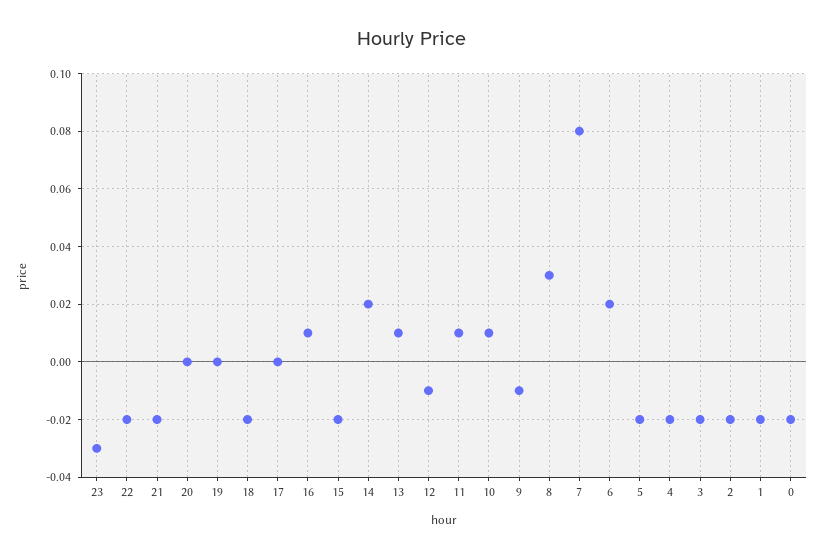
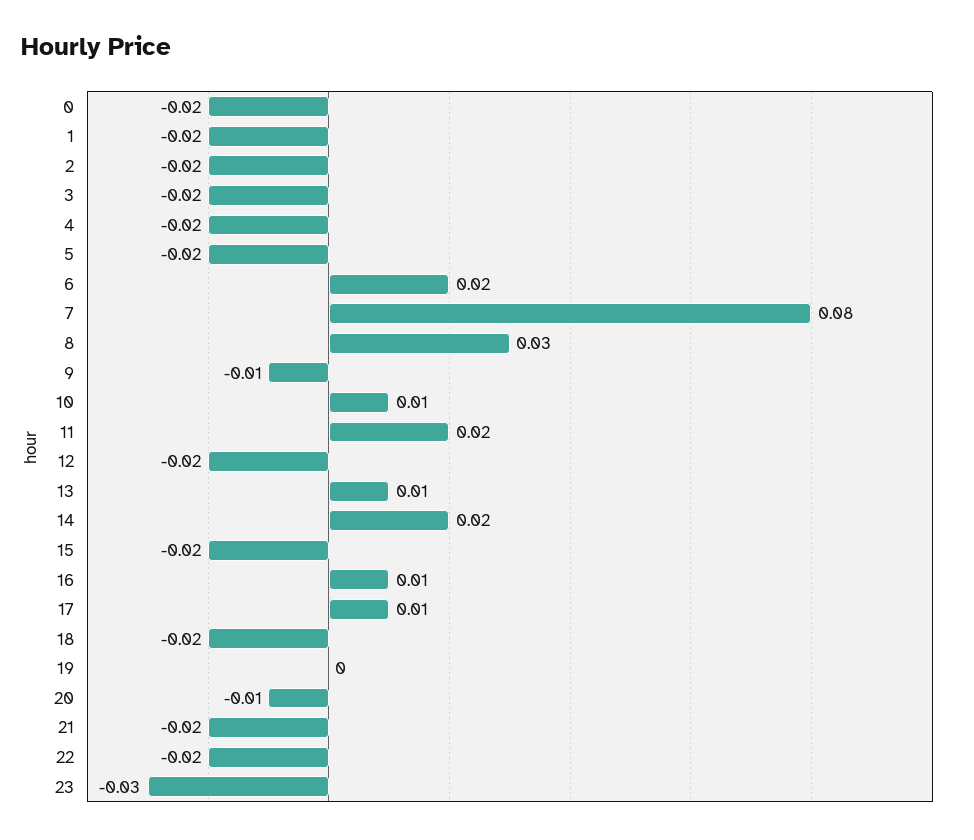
  {
    "23": -0.03,
    "22": -0.02,
    "21": -0.02,
-   "20": 0,
+   "20": -0.01,
    "19": 0,
    "18": -0.02,
-   "17": 0,
+   "17": 0.01,
    "16": 0.01,
    "15": -0.02,
    "14": 0.02,
    "13": 0.01,
-   "12": -0.01,
+   "12": -0.02,
-   "11": 0.01,
+   "11": 0.02,
    "10": 0.01,
    "9": -0.01,
    "8": 0.03,
    "7": 0.08,
    "6": 0.02,
    "5": -0.02,
    "4": -0.02,
    "3": -0.02,
    "2": -0.02,
    "1": -0.02,
    "0": -0.02
  }

